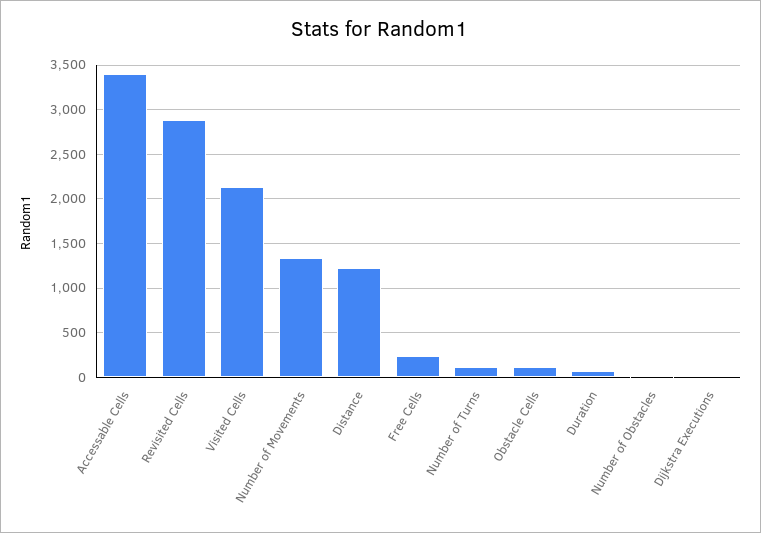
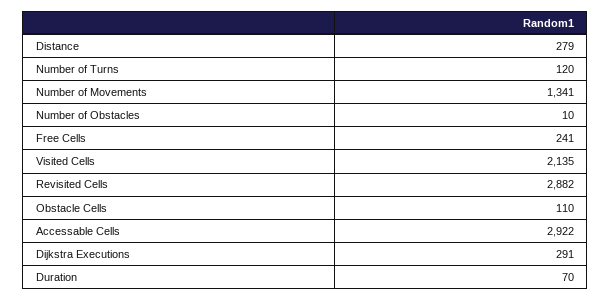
  {
-   "Accessable Cells": 3400,
+   "Accessable Cells": 2922,
    "Revisited Cells": 2882,
    "Visited Cells": 2135,
    "Number of Movements": 1341,
-   "Distance": 1200,
+   "Distance": 279,
    "Free Cells": 241,
    "Number of Turns": 120,
    "Obstacle Cells": 110,
    "Duration": 70,
    "Number of Obstacles": 10,
-   "Dijkstra Executions": 0
+   "Dijkstra Executions": 291
  }

